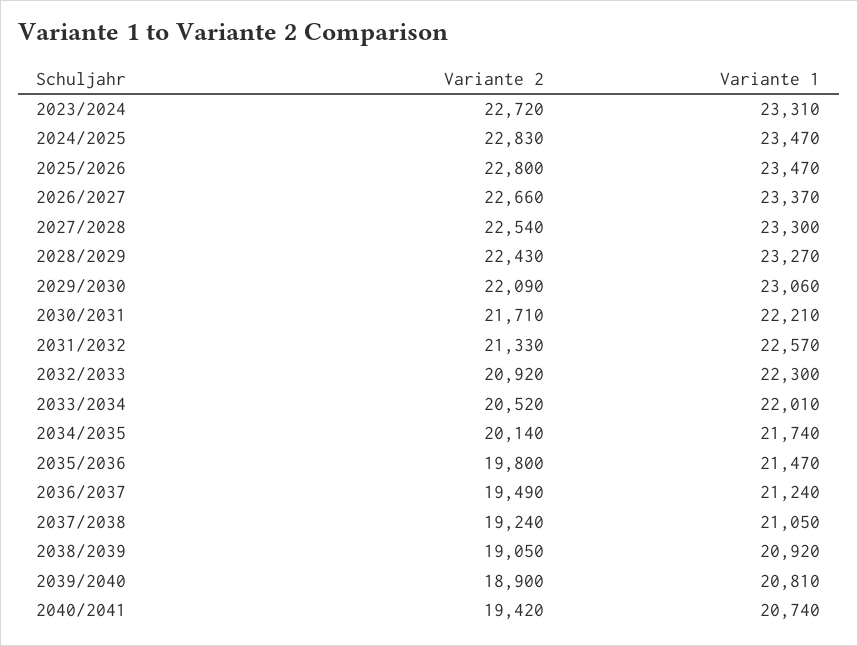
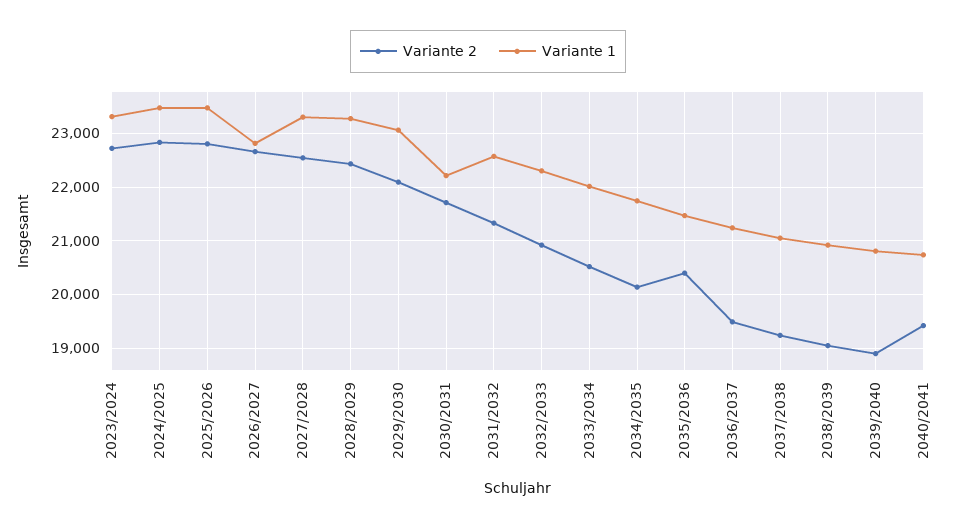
  {
    "Variante 2": {
      "2023/2024": 22720,
      "2024/2025": 22830,
      "2025/2026": 22800,
      "2026/2027": 22660,
      "2027/2028": 22540,
      "2028/2029": 22430,
      "2029/2030": 22090,
      "2030/2031": 21710,
      "2031/2032": 21330,
      "2032/2033": 20920,
      "2033/2034": 20520,
      "2034/2035": 20140,
-     "2035/2036": 19800,
+     "2035/2036": 20400,
      "2036/2037": 19490,
      "2037/2038": 19240,
      "2038/2039": 19050,
      "2039/2040": 18900,
      "2040/2041": 19420
    },
    "Variante 1": {
      "2023/2024": 23310,
      "2024/2025": 23470,
      "2025/2026": 23470,
-     "2026/2027": 23370,
+     "2026/2027": 22800,
      "2027/2028": 23300,
      "2028/2029": 23270,
      "2029/2030": 23060,
      "2030/2031": 22210,
      "2031/2032": 22570,
      "2032/2033": 22300,
      "2033/2034": 22010,
      "2034/2035": 21740,
      "2035/2036": 21470,
      "2036/2037": 21240,
      "2037/2038": 21050,
      "2038/2039": 20920,
      "2039/2040": 20810,
      "2040/2041": 20740
    }
  }

